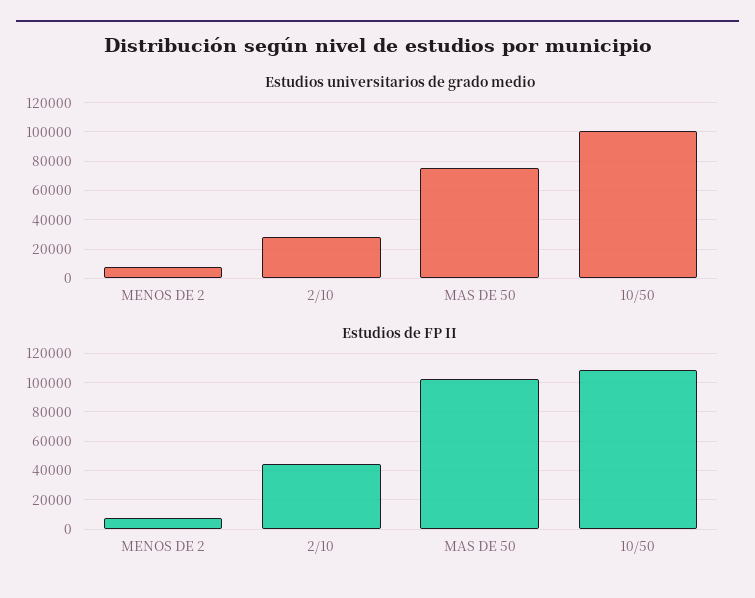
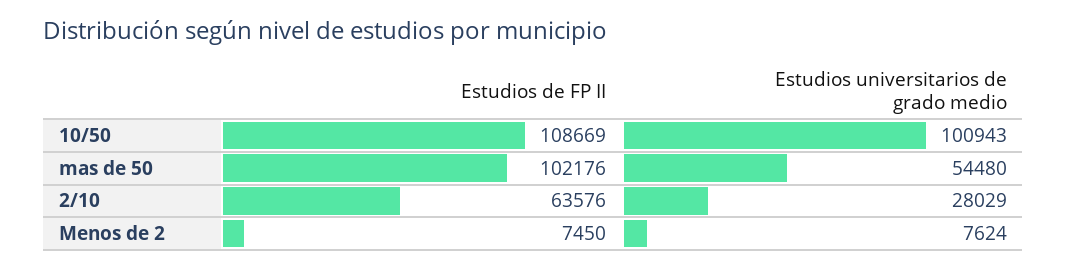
  {
    "Estudios universitarios de grado medio": {
      "MENOS DE 2": 7624,
      "2/10": 28029,
-     "MAS DE 50": 75000,
+     "MAS DE 50": 54480,
      "10/50": 100943
    },
    "Estudios de FP II": {
      "MENOS DE 2": 7450,
-     "2/10": 45000,
+     "2/10": 63576,
      "MAS DE 50": 102176,
      "10/50": 108669
    }
  }

